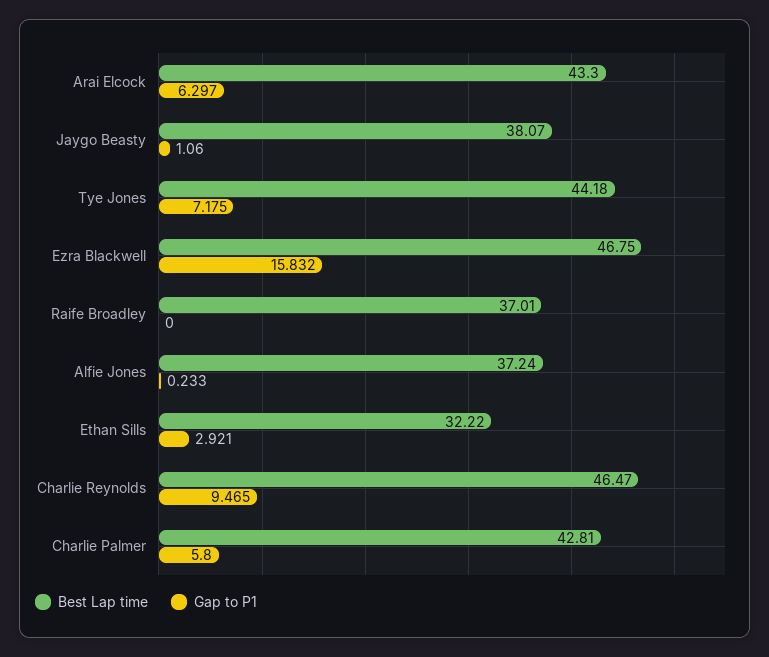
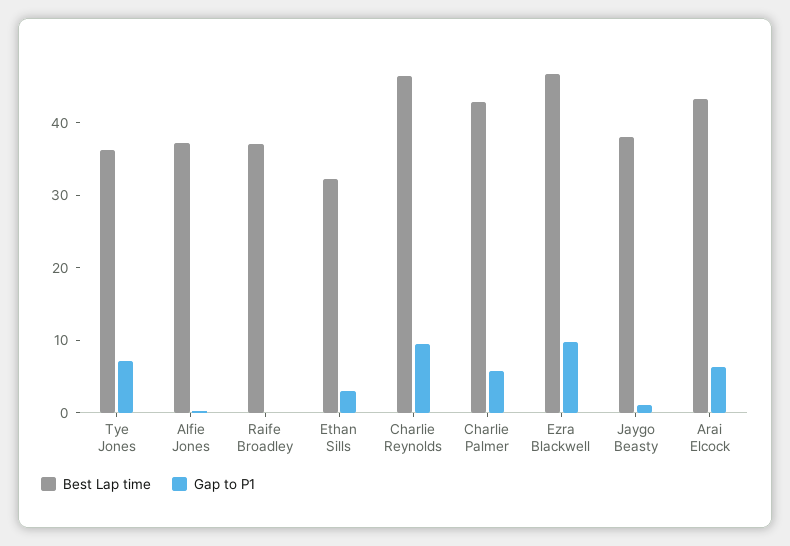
  {
    "Best Lap time": {
      "Arai Elcock": 43.3,
      "Jaygo Beasty": 38.07,
-     "Tye Jones": 44.18,
+     "Tye Jones": 36,
      "Ezra Blackwell": 46.75,
      "Raife Broadley": 37.01,
      "Alfie Jones": 37.24,
      "Ethan Sills": 32.22,
      "Charlie Reynolds": 46.47,
      "Charlie Palmer": 42.81
    },
    "Gap to P1": {
      "Arai Elcock": 6.297,
      "Jaygo Beasty": 1.06,
      "Tye Jones": 7.175,
-     "Ezra Blackwell": 15.832,
+     "Ezra Blackwell": 10,
      "Raife Broadley": 0,
      "Alfie Jones": 0.233,
      "Ethan Sills": 2.921,
      "Charlie Reynolds": 9.465,
      "Charlie Palmer": 5.8
    }
  }

